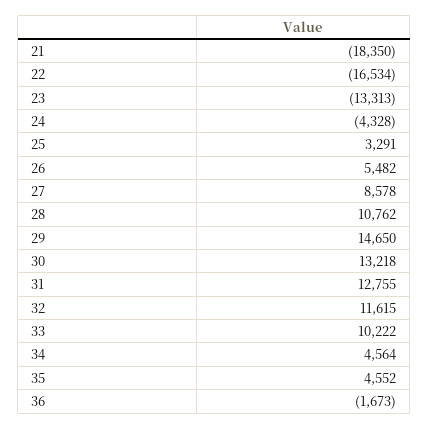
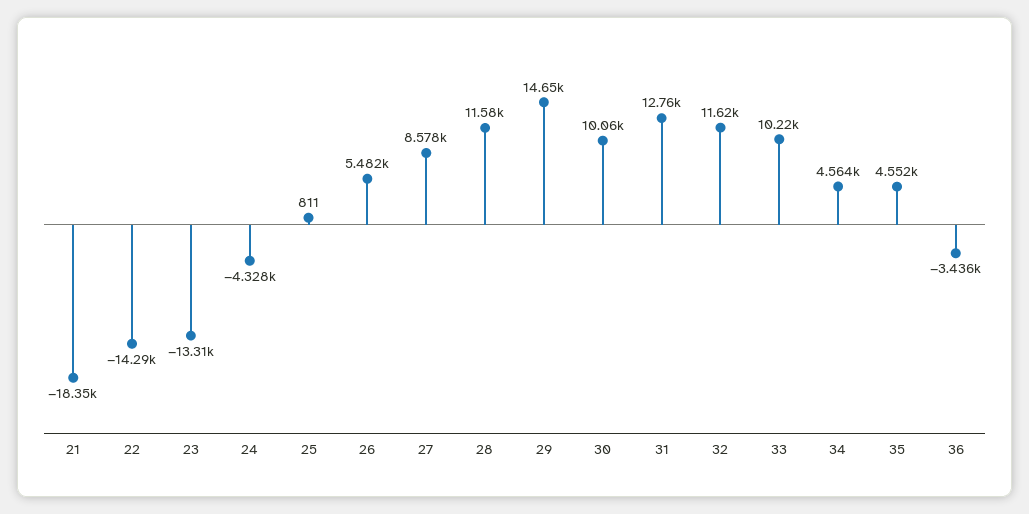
  {
    "21": -18350,
-   "22": -16534,
+   "22": -14290,
    "23": -13313,
    "24": -4328,
-   "25": 3291,
+   "25": 811,
    "26": 5482,
    "27": 8578,
-   "28": 10762,
+   "28": 11580,
    "29": 14650,
-   "30": 13218,
+   "30": 10060,
    "31": 12755,
    "32": 11615,
    "33": 10222,
    "34": 4564,
    "35": 4552,
-   "36": -1673
+   "36": -3436
  }

